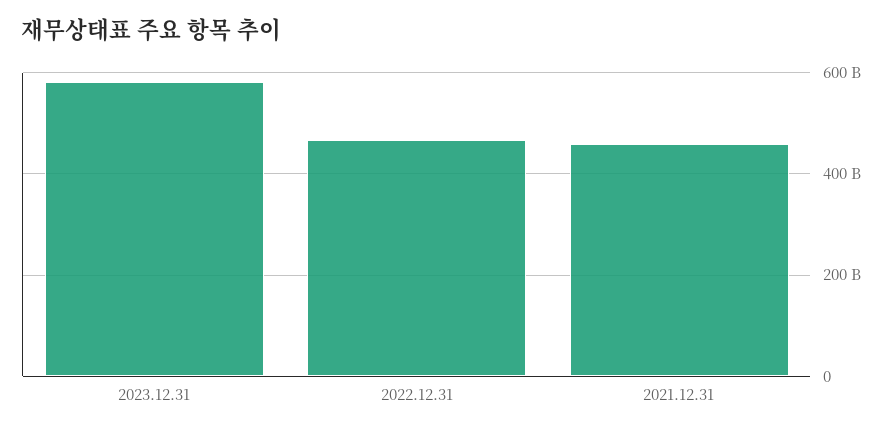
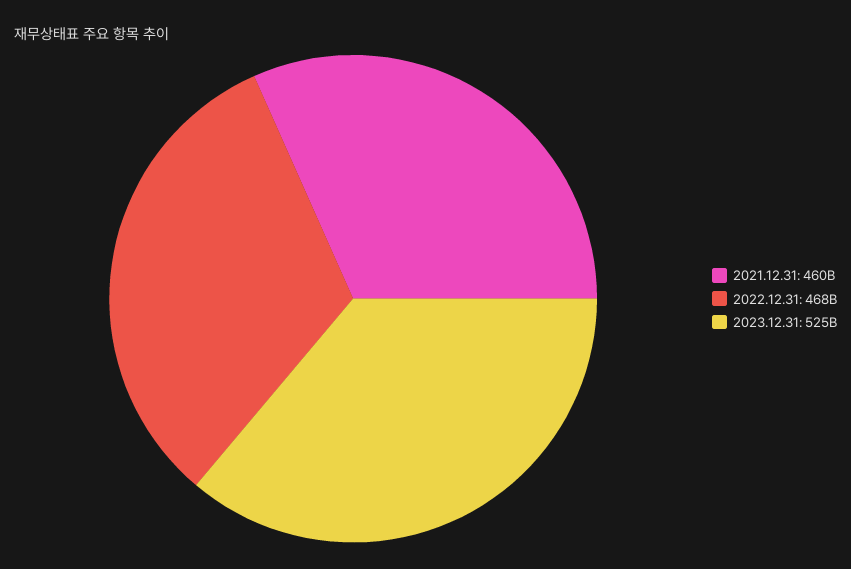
  {
-   "2023.12.31": 580000000000,
+   "2023.12.31": 525000000000,
    "2022.12.31": 468000000000,
    "2021.12.31": 460000000000
  }

